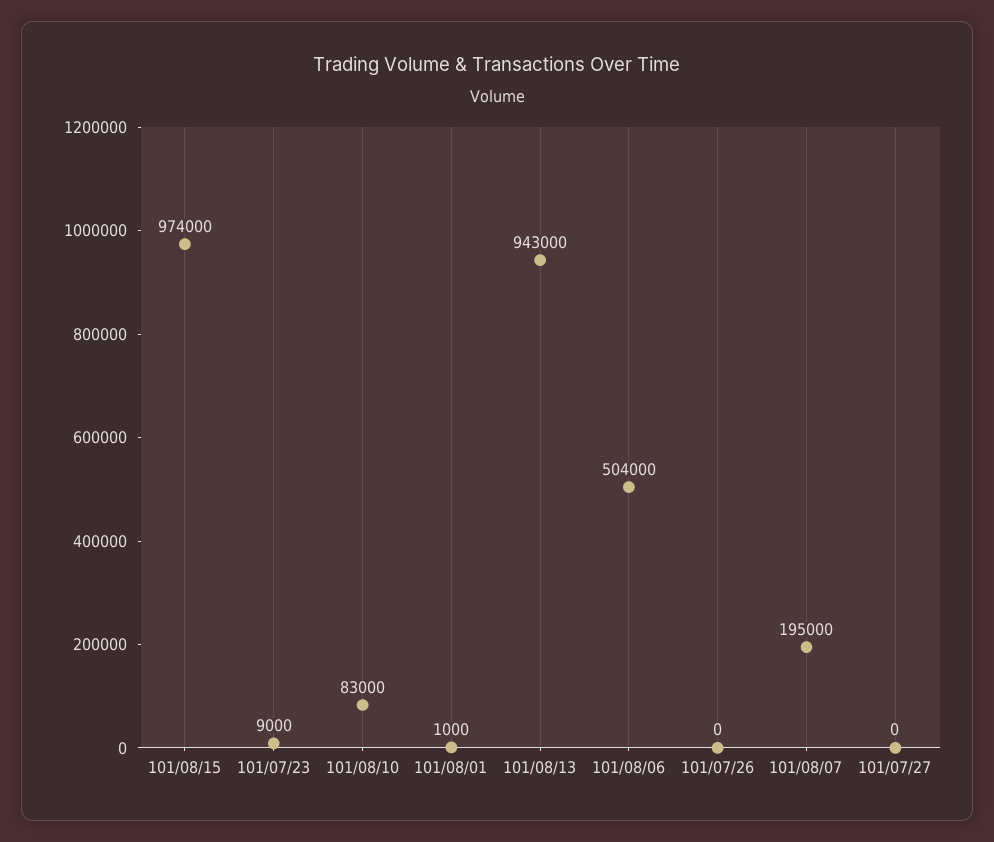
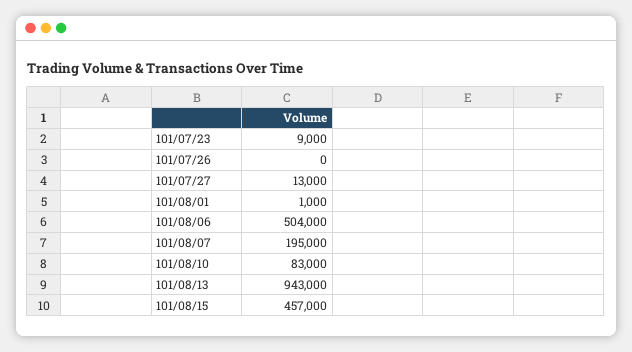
  {
-   "101/08/15": 974000,
+   "101/08/15": 457000,
    "101/07/23": 9000,
    "101/08/10": 83000,
    "101/08/01": 1000,
    "101/08/13": 943000,
    "101/08/06": 504000,
    "101/07/26": 0,
    "101/08/07": 195000,
-   "101/07/27": 0
+   "101/07/27": 13000
  }

